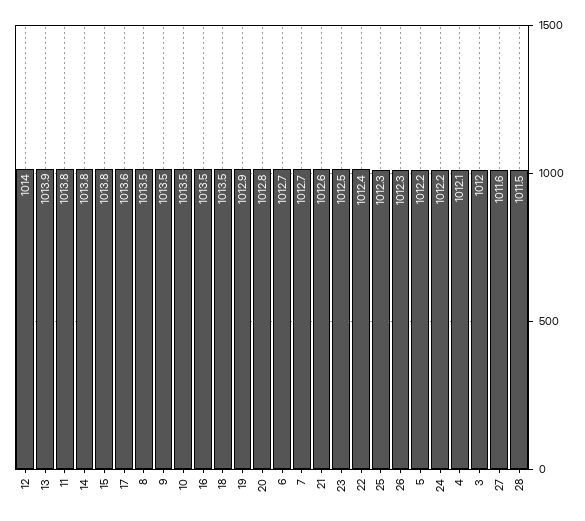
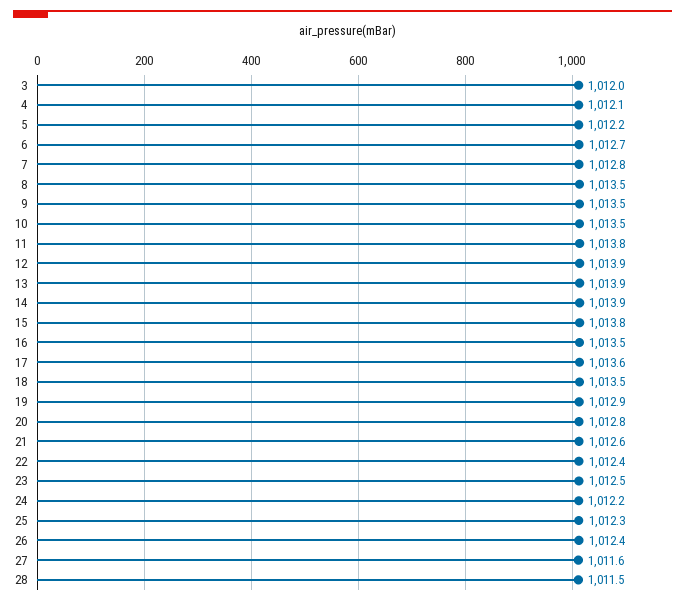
  {
-   "12": 1014,
+   "12": 1013.9,
    "13": 1013.9,
    "11": 1013.8,
-   "14": 1013.8,
+   "14": 1013.9,
    "15": 1013.8,
    "17": 1013.6,
    "8": 1013.5,
    "9": 1013.5,
    "10": 1013.5,
    "16": 1013.5,
    "18": 1013.5,
    "19": 1012.9,
    "20": 1012.8,
    "6": 1012.7,
-   "7": 1012.7,
+   "7": 1012.8,
    "21": 1012.6,
    "23": 1012.5,
    "22": 1012.4,
    "25": 1012.3,
-   "26": 1012.3,
+   "26": 1012.4,
    "5": 1012.2,
    "24": 1012.2,
    "4": 1012.1,
    "3": 1012,
    "27": 1011.6,
    "28": 1011.5
  }

